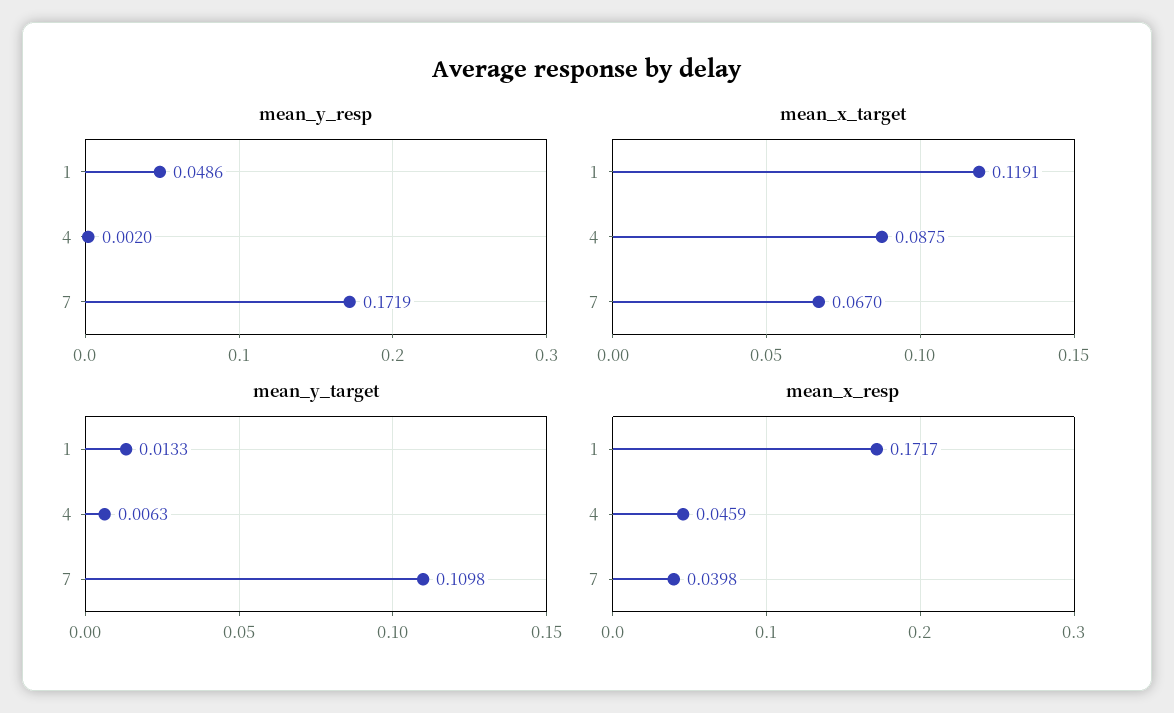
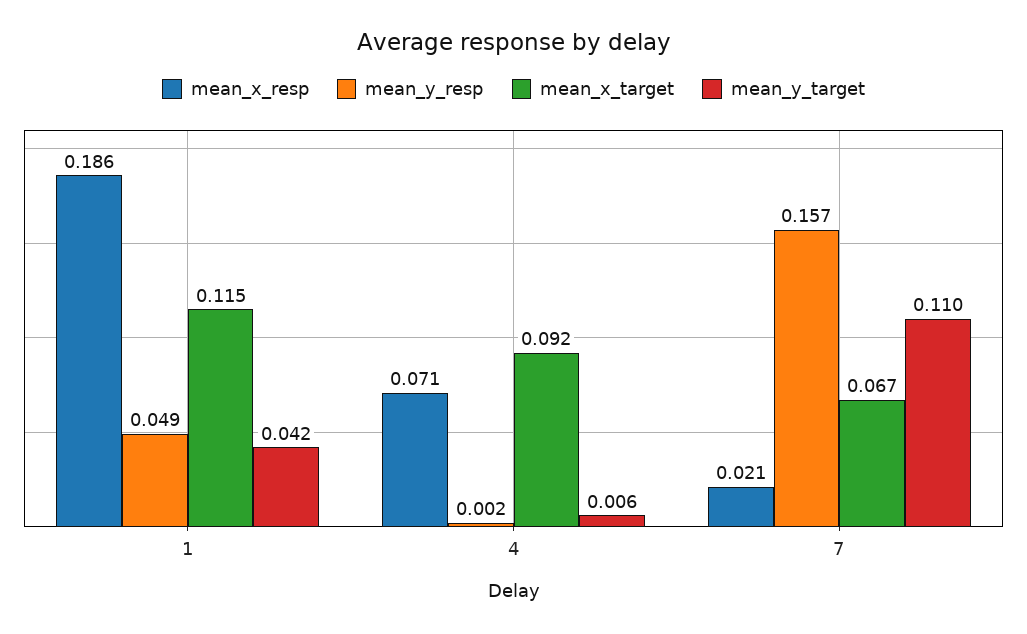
  {
    "mean_y_resp": {
      "1": 0.0486,
      "4": 0.002,
-     "7": 0.1719
+     "7": 0.157
    },
    "mean_x_target": {
-     "1": 0.1191,
+     "1": 0.115,
-     "4": 0.0875,
+     "4": 0.092,
      "7": 0.067
    },
    "mean_y_target": {
-     "1": 0.0133,
+     "1": 0.042,
      "4": 0.0063,
      "7": 0.1098
    },
    "mean_x_resp": {
-     "1": 0.1717,
+     "1": 0.186,
-     "4": 0.0459,
+     "4": 0.071,
-     "7": 0.0398
+     "7": 0.021
    }
  }

